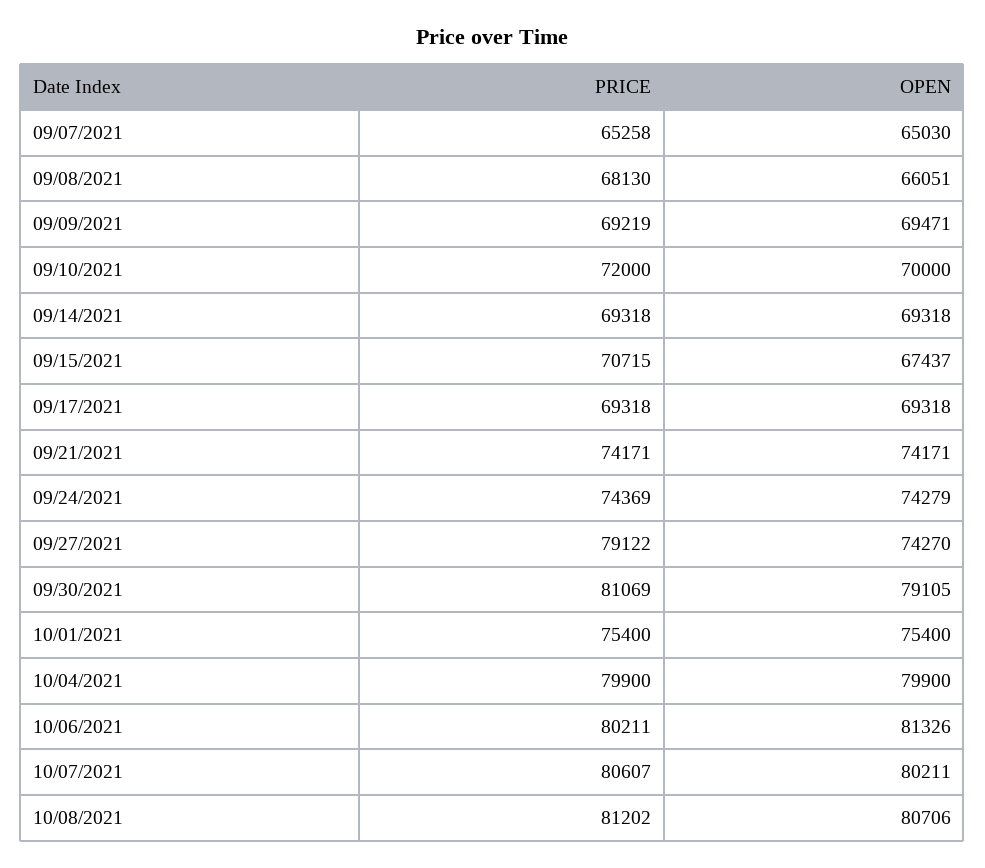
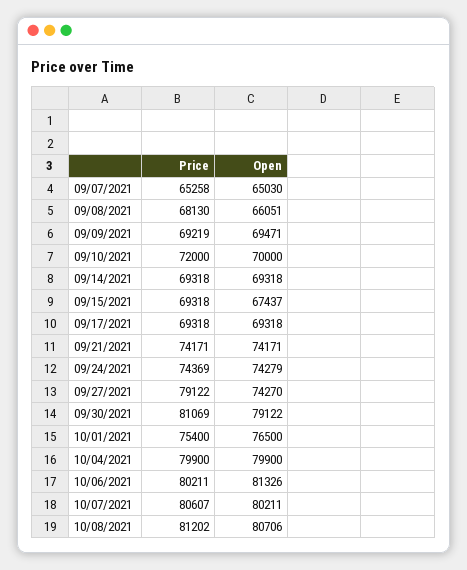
  {
    "PRICE": {
      "09/07/2021": 65258,
      "09/08/2021": 68130,
      "09/09/2021": 69219,
      "09/10/2021": 72000,
      "09/14/2021": 69318,
-     "09/15/2021": 70715,
+     "09/15/2021": 69318,
      "09/17/2021": 69318,
      "09/21/2021": 74171,
      "09/24/2021": 74369,
      "09/27/2021": 79122,
      "09/30/2021": 81069,
      "10/01/2021": 75400,
      "10/04/2021": 79900,
      "10/06/2021": 80211,
      "10/07/2021": 80607,
      "10/08/2021": 81202
    },
    "OPEN": {
      "09/07/2021": 65030,
      "09/08/2021": 66051,
      "09/09/2021": 69471,
      "09/10/2021": 70000,
      "09/14/2021": 69318,
      "09/15/2021": 67437,
      "09/17/2021": 69318,
      "09/21/2021": 74171,
      "09/24/2021": 74279,
      "09/27/2021": 74270,
-     "09/30/2021": 79105,
+     "09/30/2021": 79122,
-     "10/01/2021": 75400,
+     "10/01/2021": 76500,
      "10/04/2021": 79900,
      "10/06/2021": 81326,
      "10/07/2021": 80211,
      "10/08/2021": 80706
    }
  }

